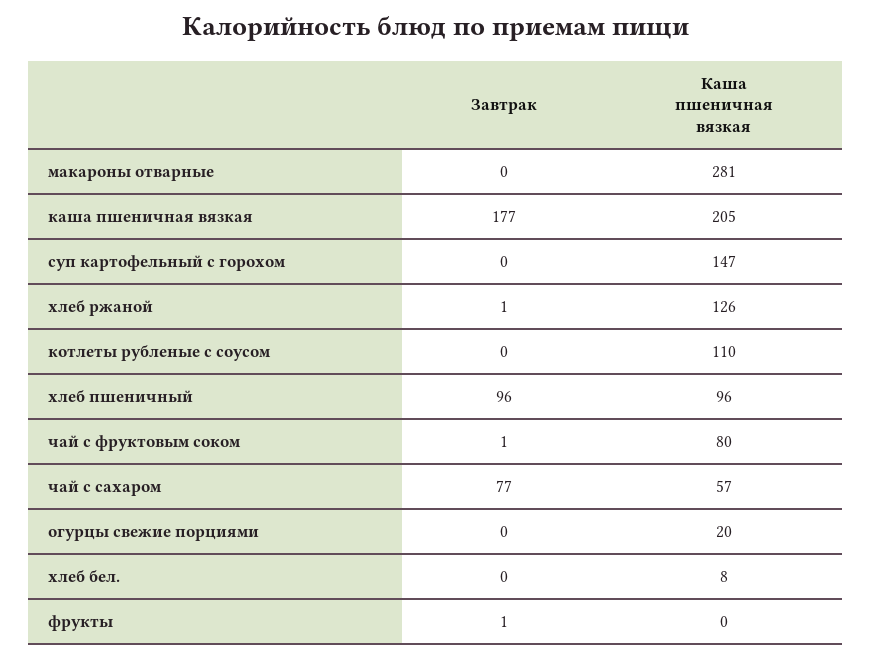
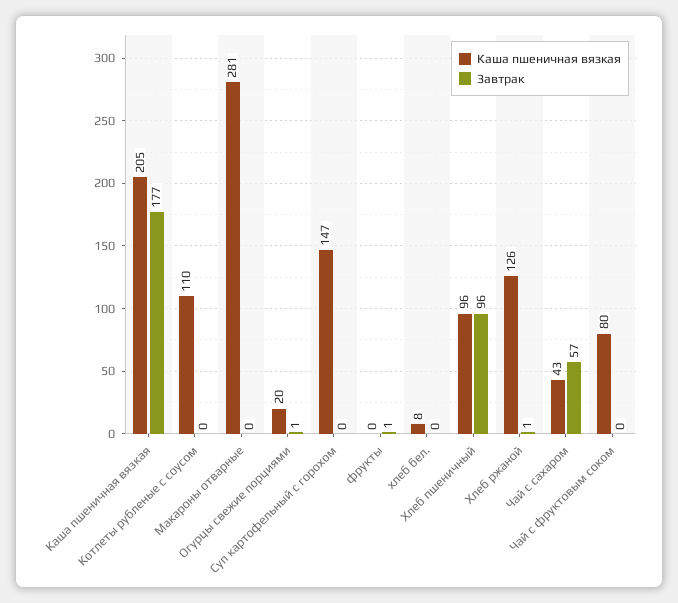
  {
    "Завтрак": {
      "макароны отварные": 0,
      "каша пшеничная вязкая": 177,
      "суп картофельный с горохом": 0,
      "хлеб ржаной": 1,
      "котлеты рубленые с соусом": 0,
      "хлеб пшеничный": 96,
-     "чай с фруктовым соком": 1,
+     "чай с фруктовым соком": 0,
-     "чай с сахаром": 77,
+     "чай с сахаром": 57,
-     "огурцы свежие порциями": 0,
+     "огурцы свежие порциями": 1,
      "хлеб бел.": 0,
      "фрукты": 1
    },
    "Каша пшеничная вязкая": {
      "макароны отварные": 281,
      "каша пшеничная вязкая": 205,
      "суп картофельный с горохом": 147,
      "хлеб ржаной": 126,
      "котлеты рубленые с соусом": 110,
      "хлеб пшеничный": 96,
      "чай с фруктовым соком": 80,
-     "чай с сахаром": 57,
+     "чай с сахаром": 43,
      "огурцы свежие порциями": 20,
      "хлеб бел.": 8,
      "фрукты": 0
    }
  }

